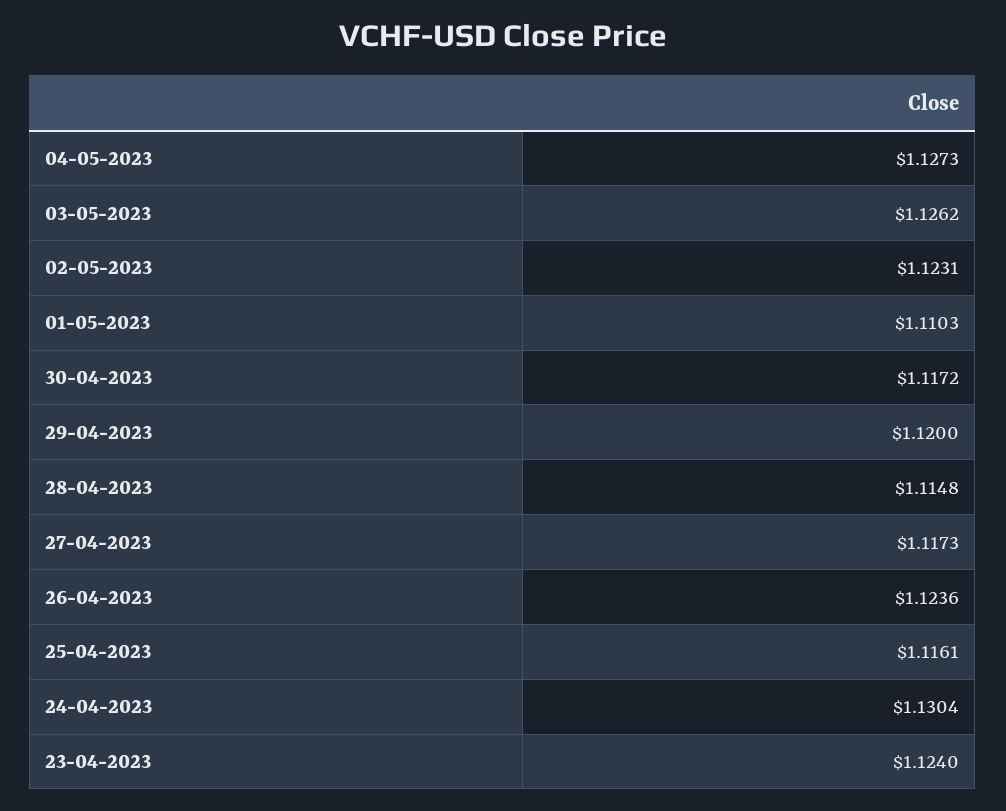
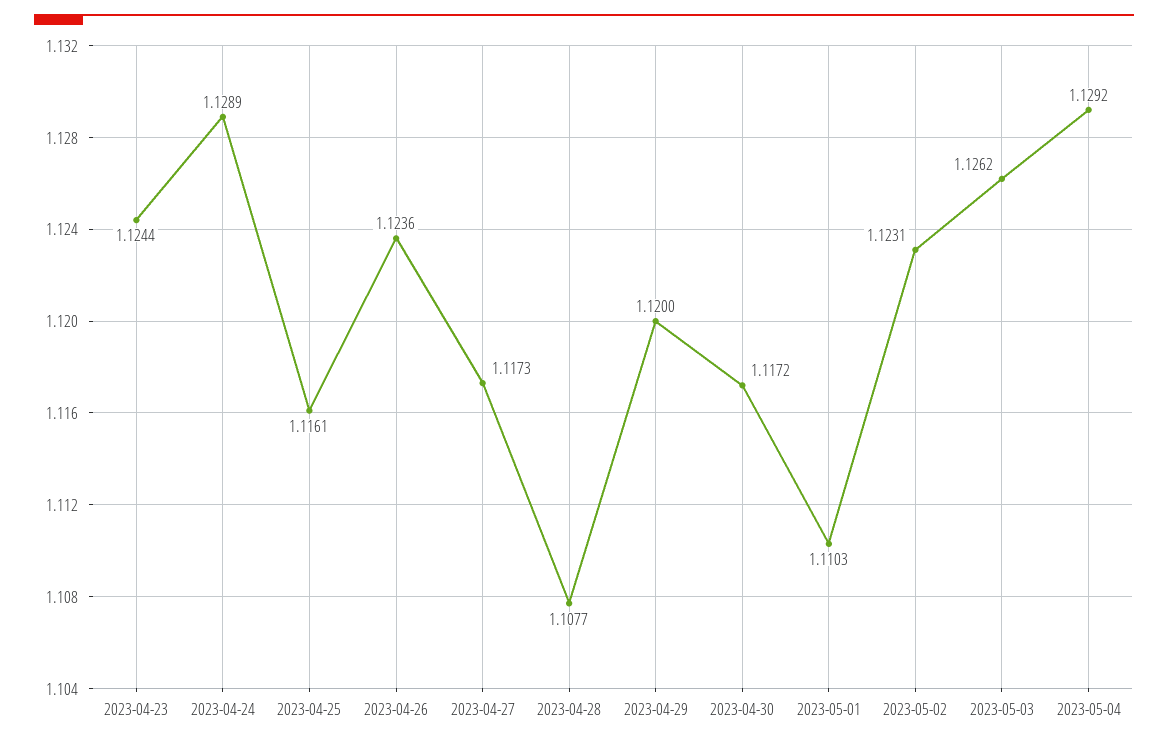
  {
-   "04-05-2023": 1.1273,
+   "04-05-2023": 1.1292,
    "03-05-2023": 1.1262,
    "02-05-2023": 1.1231,
    "01-05-2023": 1.1103,
    "30-04-2023": 1.1172,
    "29-04-2023": 1.12,
-   "28-04-2023": 1.1148,
+   "28-04-2023": 1.1077,
    "27-04-2023": 1.1173,
    "26-04-2023": 1.1236,
    "25-04-2023": 1.1161,
-   "24-04-2023": 1.1304,
+   "24-04-2023": 1.1289,
-   "23-04-2023": 1.124
+   "23-04-2023": 1.1244
  }

